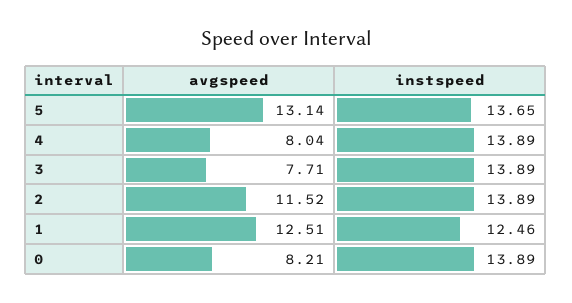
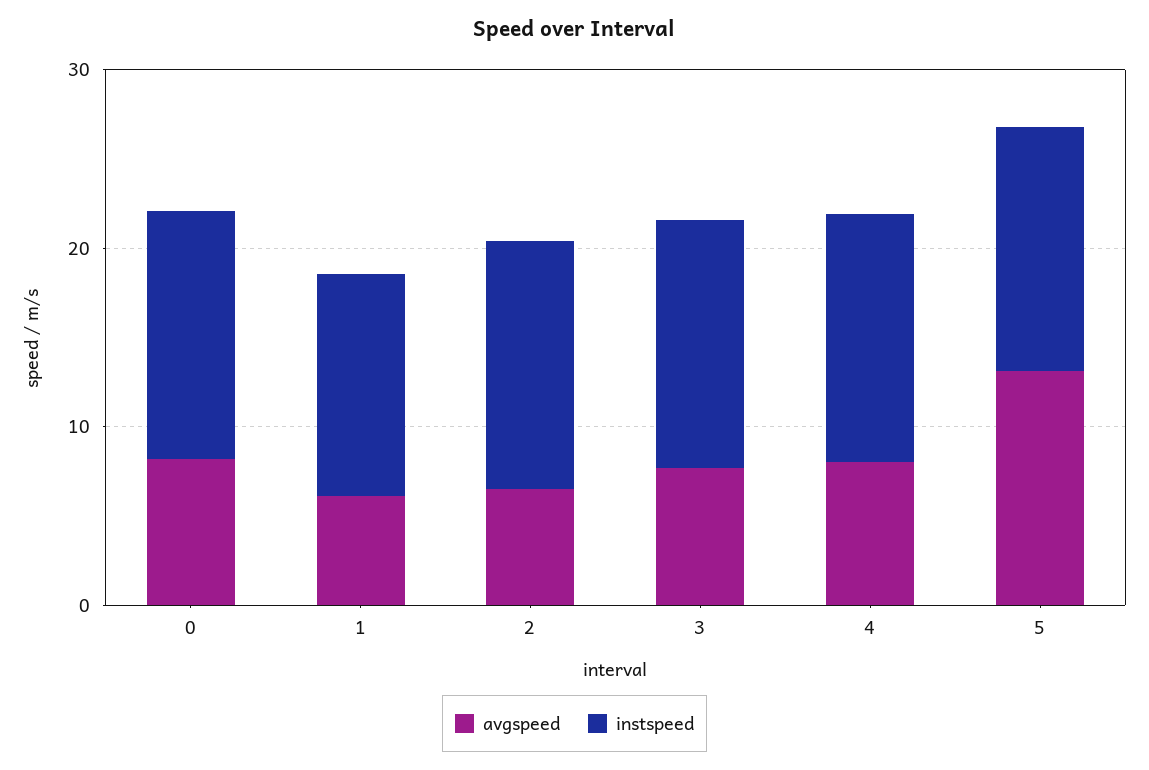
  {
    "avgspeed": {
      "5": 13.14,
      "4": 8.04,
      "3": 7.71,
-     "2": 11.52,
+     "2": 6,
-     "1": 12.51,
+     "1": 6,
      "0": 8.21
    },
    "instspeed": {
      "5": 13.65,
      "4": 13.89,
      "3": 13.89,
      "2": 13.89,
      "1": 12.46,
      "0": 13.89
    }
  }

